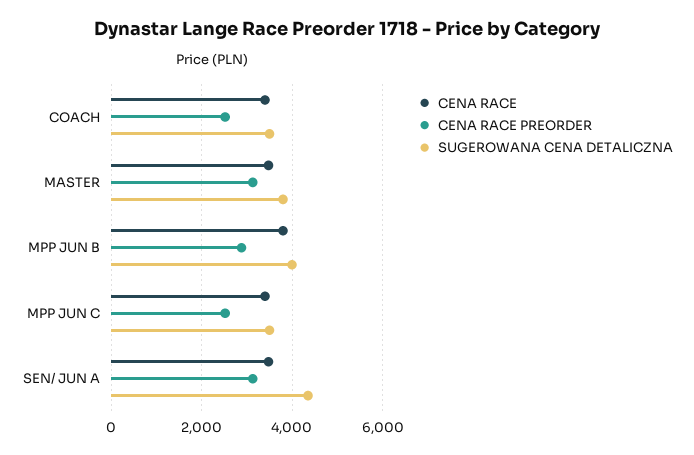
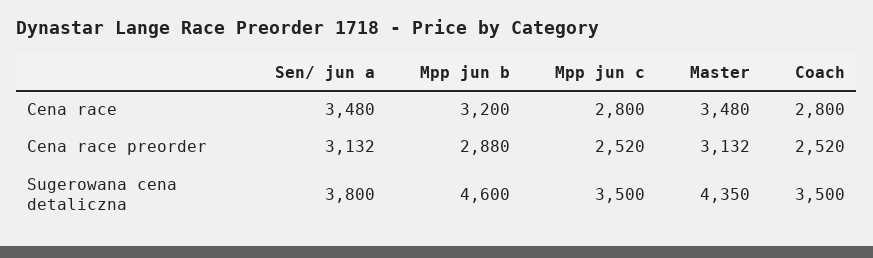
  {
    "CENA RACE": {
-     "COACH": 3400,
+     "COACH": 2800,
      "MASTER": 3480,
-     "MPP JUN B": 3800,
+     "MPP JUN B": 3200,
-     "MPP JUN C": 3400,
+     "MPP JUN C": 2800,
      "SEN/ JUN A": 3480
    },
    "CENA RACE PREORDER": {
      "COACH": 2520,
      "MASTER": 3132,
      "MPP JUN B": 2880,
      "MPP JUN C": 2520,
      "SEN/ JUN A": 3132
    },
    "SUGEROWANA CENA DETALICZNA": {
      "COACH": 3500,
-     "MASTER": 3800,
+     "MASTER": 4350,
-     "MPP JUN B": 4000,
+     "MPP JUN B": 4600,
      "MPP JUN C": 3500,
-     "SEN/ JUN A": 4400
+     "SEN/ JUN A": 3800
    }
  }

